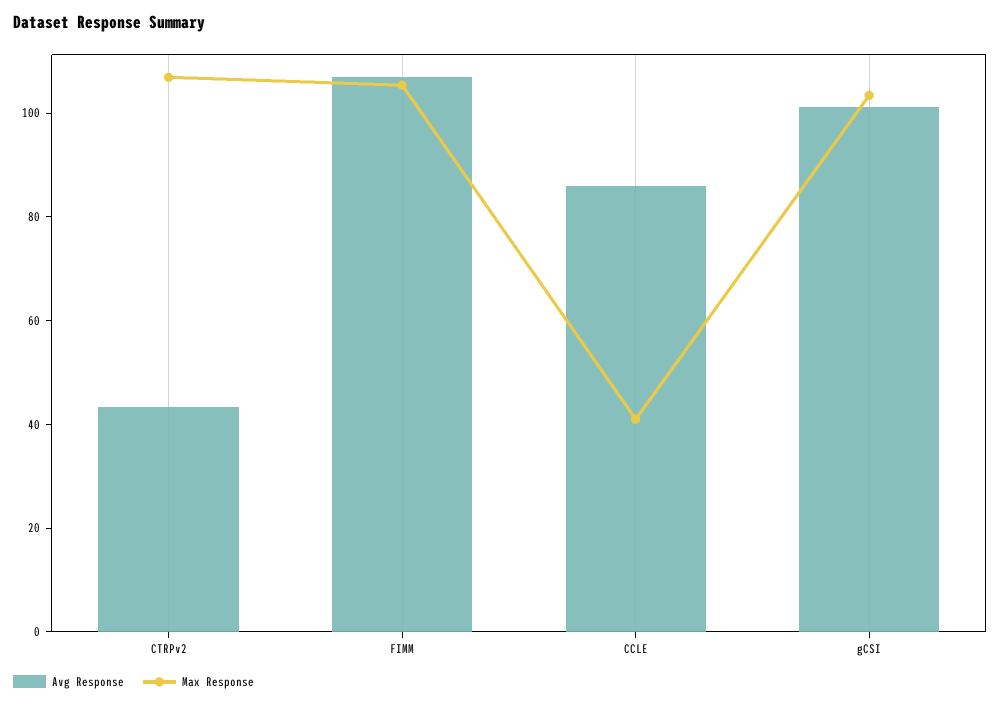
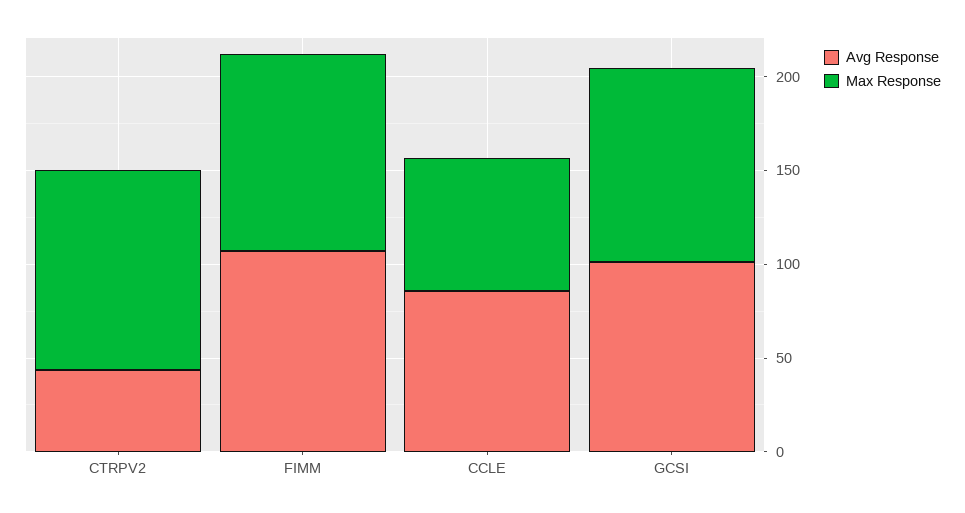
  {
    "Avg Response": {
      "CTRPv2": 45,
      "FIMM": 105,
      "CCLE": 85,
      "gCSI": 100
    },
    "Max Response": {
      "CTRPv2": 105,
      "FIMM": 105,
-     "CCLE": 40,
+     "CCLE": 70,
      "gCSI": 105
    }
  }

